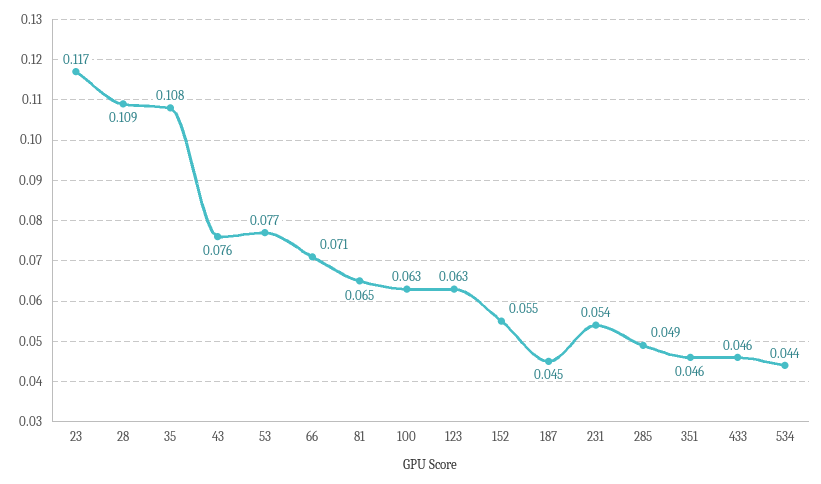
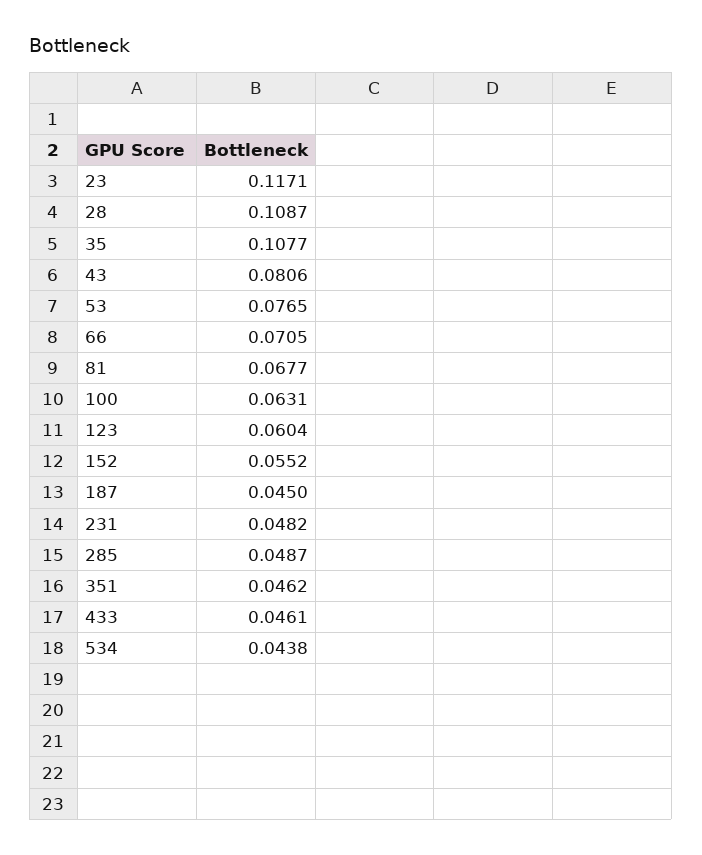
  {
    "23": 0.1171,
    "28": 0.1087,
    "35": 0.1077,
-   "43": 0.076,
+   "43": 0.0806,
    "53": 0.0765,
    "66": 0.0705,
-   "81": 0.065,
+   "81": 0.0677,
    "100": 0.0631,
-   "123": 0.063,
+   "123": 0.0604,
    "152": 0.0552,
    "187": 0.045,
-   "231": 0.054,
+   "231": 0.0482,
    "285": 0.0487,
    "351": 0.0462,
    "433": 0.0461,
    "534": 0.0438
  }

